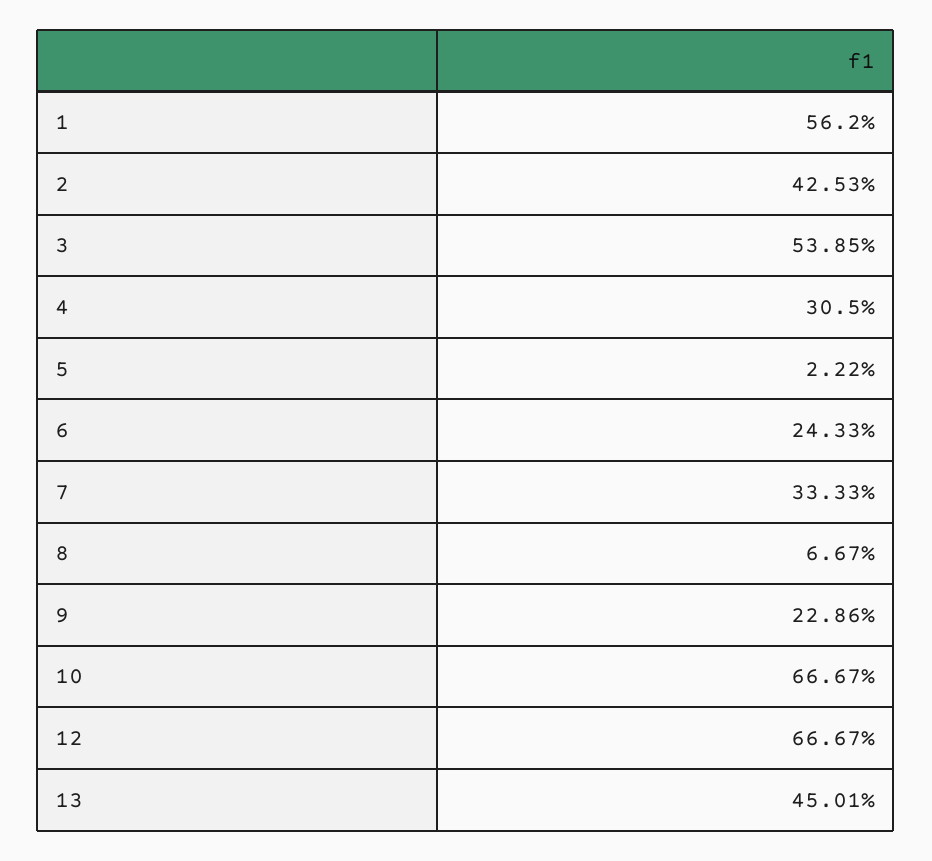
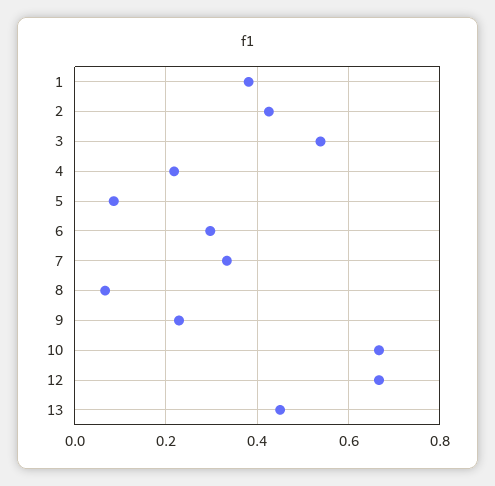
  {
-   "1": 0.562,
+   "1": 0.38,
    "2": 0.4253,
    "3": 0.5385,
-   "4": 0.305,
+   "4": 0.22,
-   "5": 0.0222,
+   "5": 0.08,
-   "6": 0.2433,
+   "6": 0.3,
    "7": 0.3333,
    "8": 0.0667,
    "9": 0.2286,
    "10": 0.6667,
    "12": 0.6667,
    "13": 0.4501
  }

